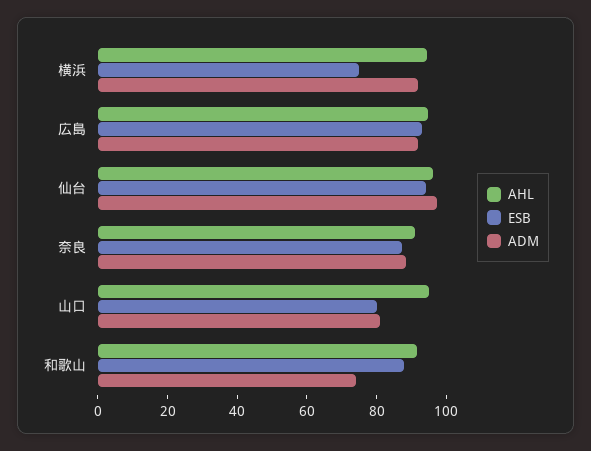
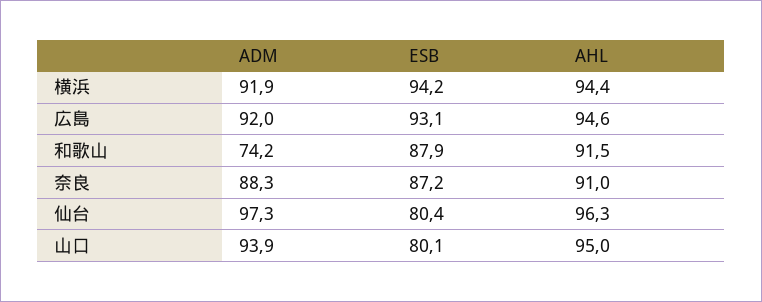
  {
    "AHL": {
      "横浜": 94.4,
      "広島": 94.6,
      "仙台": 96.3,
      "奈良": 91,
      "山口": 95,
      "和歌山": 91.5
    },
    "ESB": {
-     "横浜": 75,
+     "横浜": 94.2,
      "広島": 93.1,
-     "仙台": 95,
+     "仙台": 80.4,
      "奈良": 87.2,
      "山口": 80.1,
      "和歌山": 87.9
    },
    "ADM": {
      "横浜": 91.9,
      "広島": 92,
      "仙台": 97.3,
      "奈良": 88.3,
-     "山口": 80,
+     "山口": 93.9,
      "和歌山": 74.2
    }
  }

